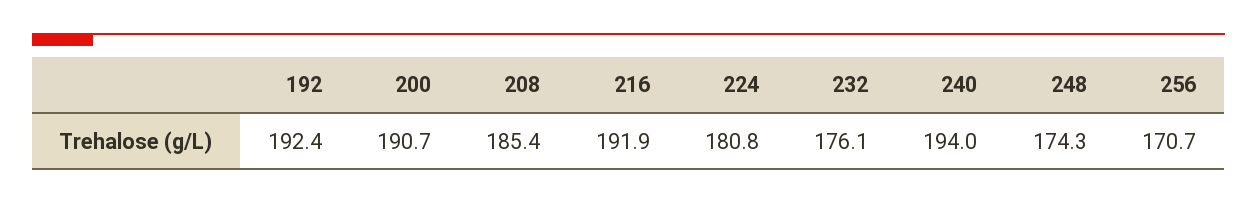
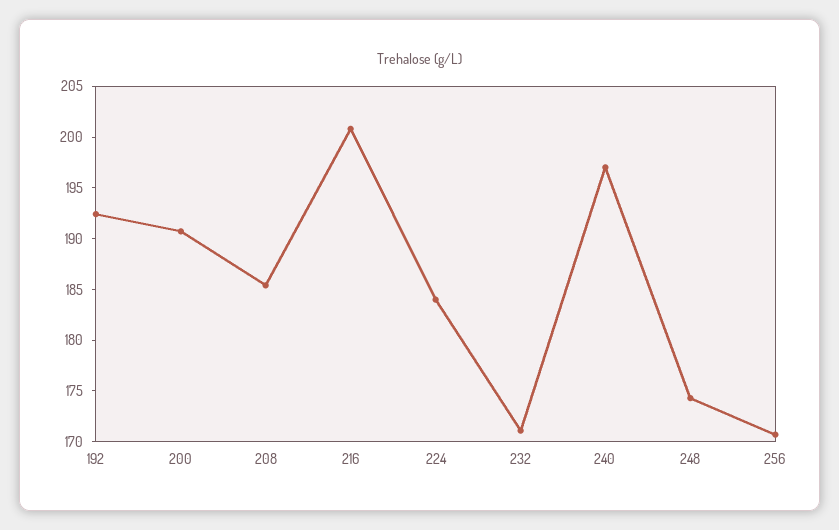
  {
    "192": 192.4,
    "200": 190.7,
    "208": 185.4,
-   "216": 191.9,
+   "216": 201,
-   "224": 180.8,
+   "224": 184,
-   "232": 176.1,
+   "232": 171,
-   "240": 194,
+   "240": 197,
    "248": 174.3,
    "256": 170.7
  }

